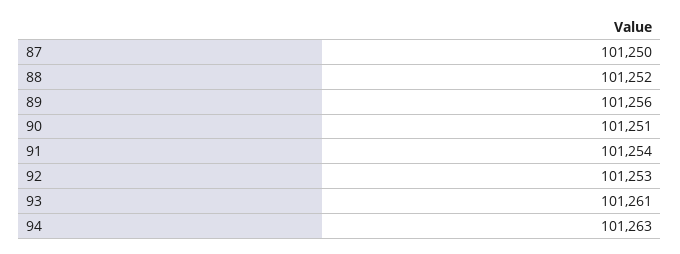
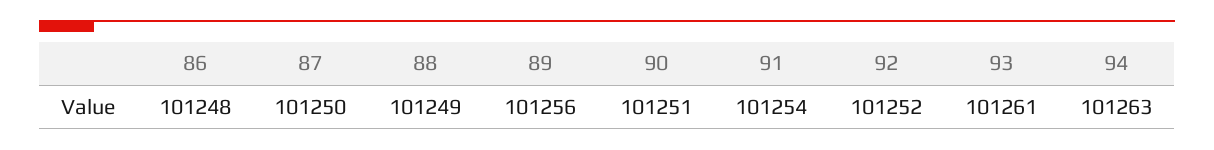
  {
    "87": 101250,
-   "88": 101252,
+   "88": 101249,
    "89": 101256,
    "90": 101251,
    "91": 101254,
-   "92": 101253,
+   "92": 101252,
    "93": 101261,
-   "94": 101263
+   "94": 101263,
+   "86": 101248
  }

